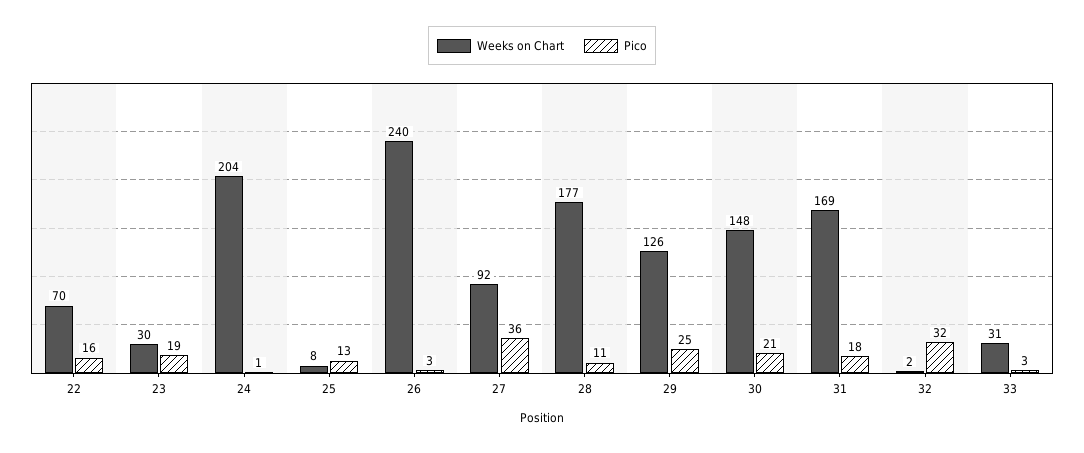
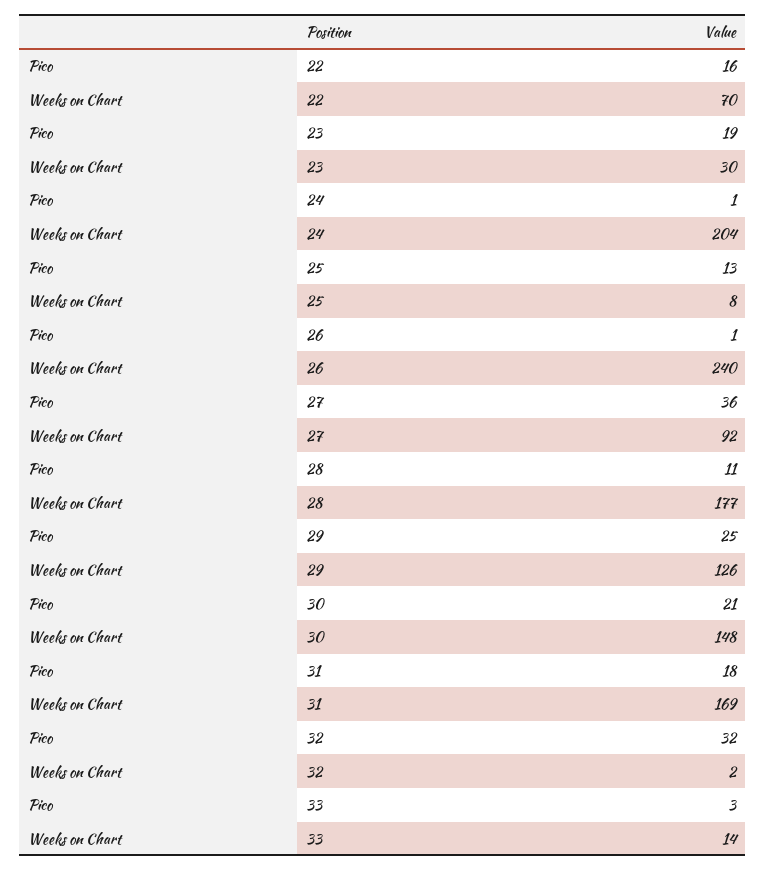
  {
    "Weeks on Chart": {
      "22": 70,
      "23": 30,
      "24": 204,
      "25": 8,
      "26": 240,
      "27": 92,
      "28": 177,
      "29": 126,
      "30": 148,
      "31": 169,
      "32": 2,
-     "33": 31
+     "33": 14
    },
    "Pico": {
      "22": 16,
      "23": 19,
      "24": 1,
      "25": 13,
-     "26": 3,
+     "26": 1,
      "27": 36,
      "28": 11,
      "29": 25,
      "30": 21,
      "31": 18,
      "32": 32,
      "33": 3
    }
  }

